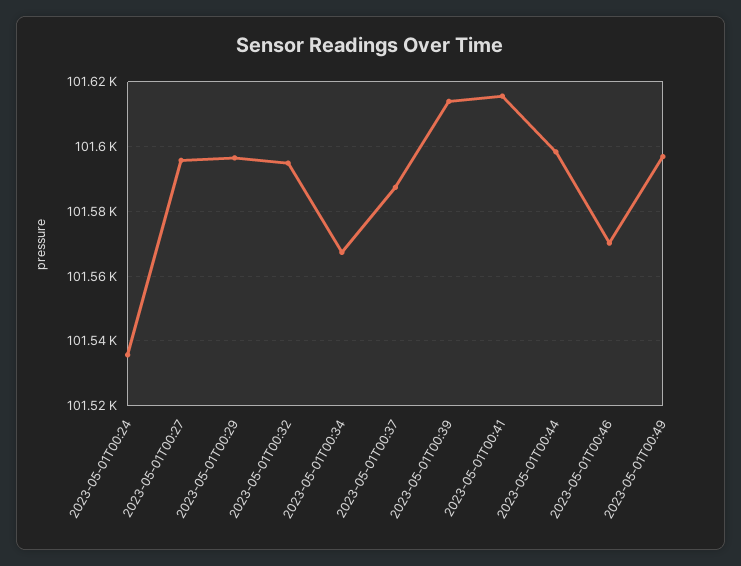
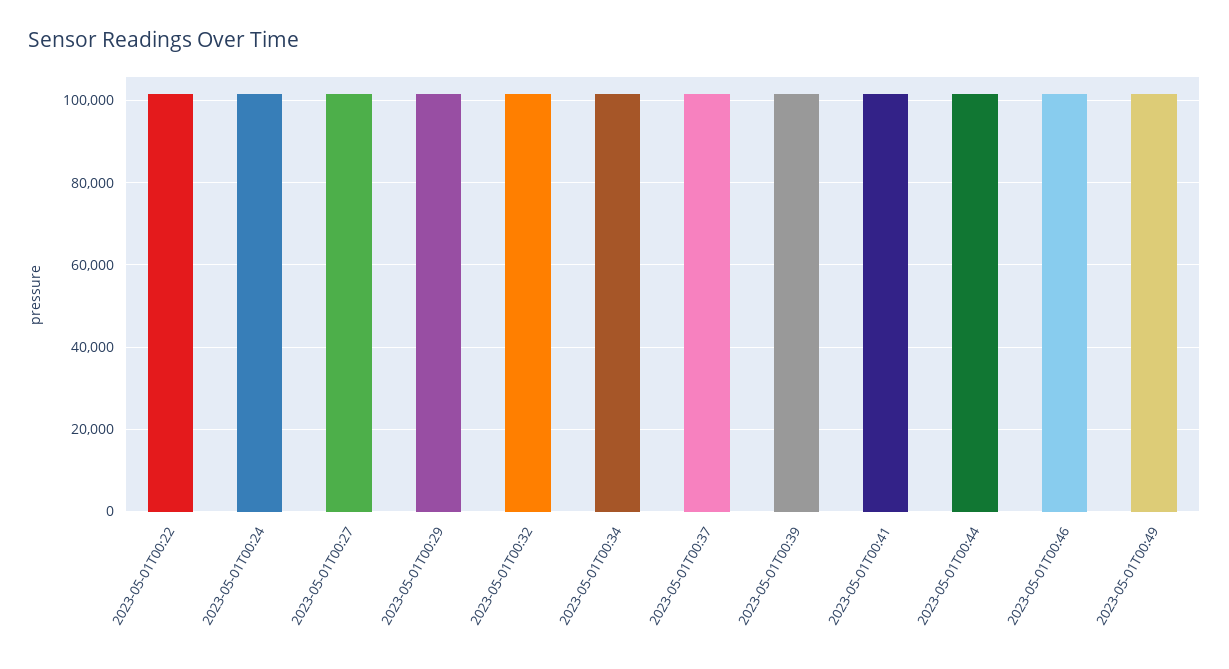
  {
    "2023-05-01T00:24": 101536,
    "2023-05-01T00:27": 101596,
    "2023-05-01T00:29": 101596,
    "2023-05-01T00:32": 101594,
    "2023-05-01T00:34": 101568,
    "2023-05-01T00:37": 101588,
    "2023-05-01T00:39": 101614,
    "2023-05-01T00:41": 101616,
    "2023-05-01T00:44": 101598,
    "2023-05-01T00:46": 101570,
-   "2023-05-01T00:49": 101596
+   "2023-05-01T00:49": 101596,
+   "2023-05-01T00:22": 102000
  }

